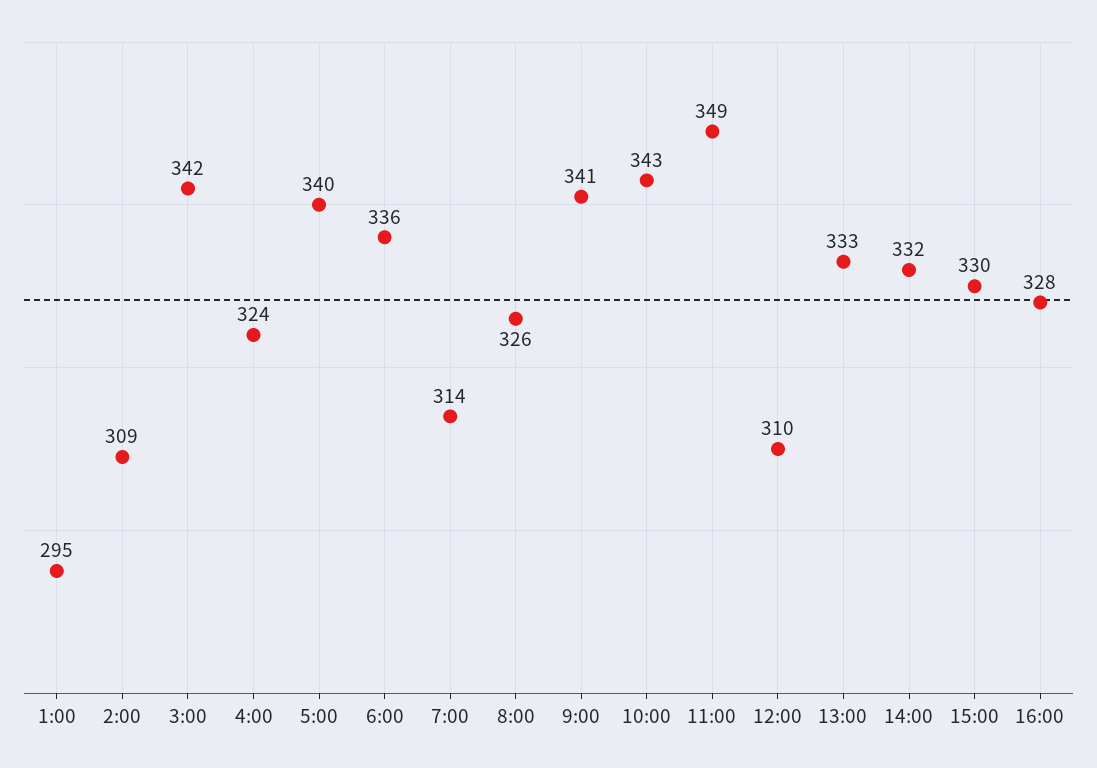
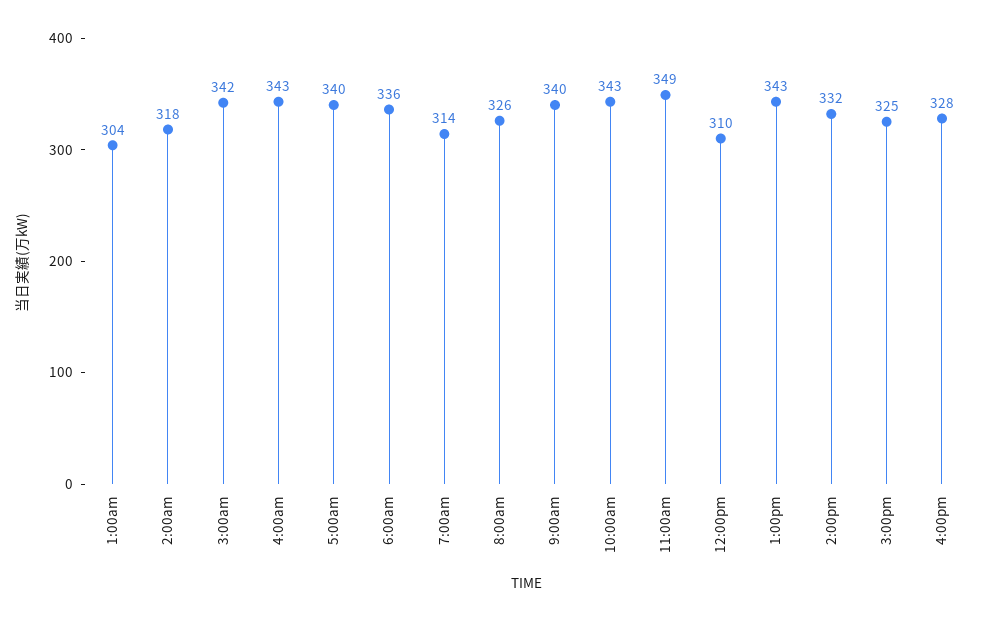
  {
-   "1:00": 295,
+   "1:00": 304,
-   "2:00": 309,
+   "2:00": 318,
    "3:00": 342,
-   "4:00": 324,
+   "4:00": 343,
    "5:00": 340,
    "6:00": 336,
    "7:00": 314,
    "8:00": 326,
-   "9:00": 341,
+   "9:00": 340,
    "10:00": 343,
    "11:00": 349,
    "12:00": 310,
-   "13:00": 333,
+   "13:00": 343,
    "14:00": 332,
-   "15:00": 330,
+   "15:00": 325,
    "16:00": 328
  }

